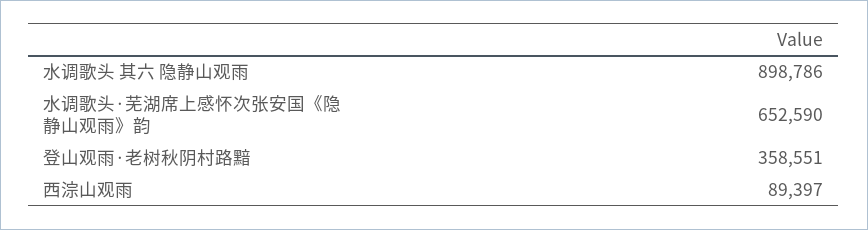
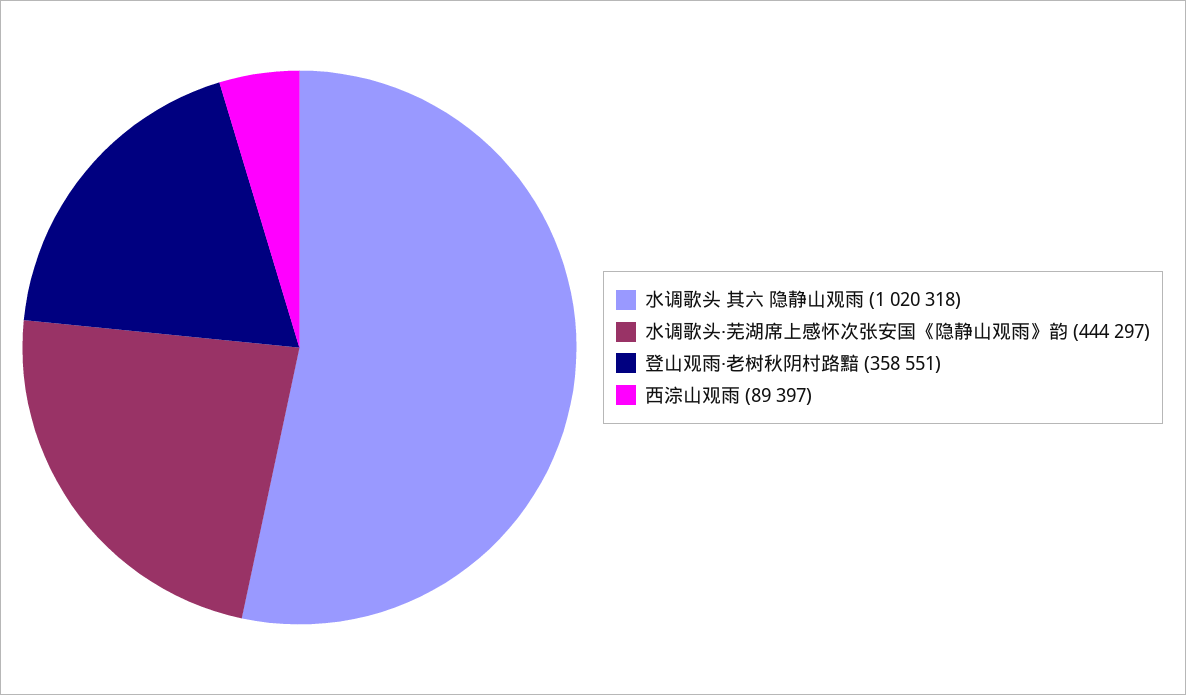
  {
-   "水调歌头 其六 隐静山观雨": 898786,
+   "水调歌头 其六 隐静山观雨": 1020318,
-   "水调歌头·芜湖席上感怀次张安国《隐静山观雨》韵": 652590,
+   "水调歌头·芜湖席上感怀次张安国《隐静山观雨》韵": 444297,
    "登山观雨·老树秋阴村路黯": 358551,
    "西淙山观雨": 89397
  }

